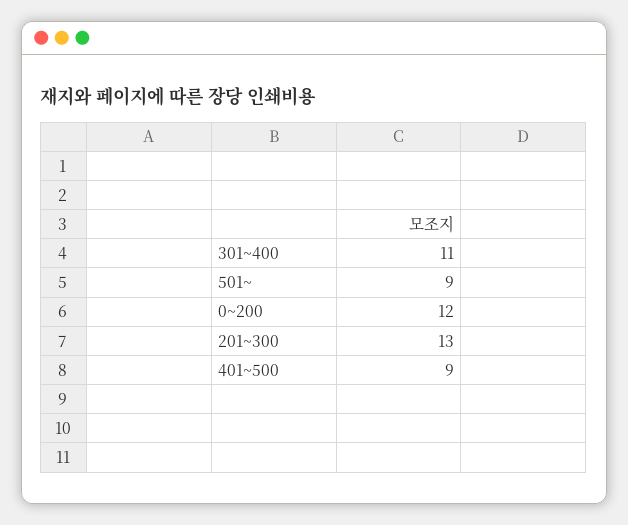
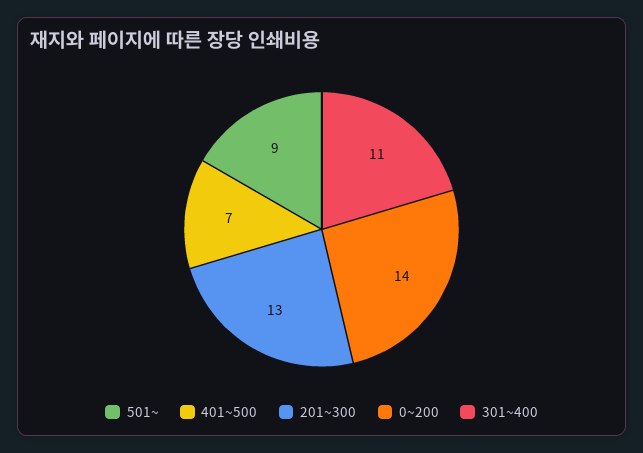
  {
    "301~400": 11,
    "501~": 9,
-   "0~200": 12,
+   "0~200": 14,
    "201~300": 13,
-   "401~500": 9
+   "401~500": 7
  }

